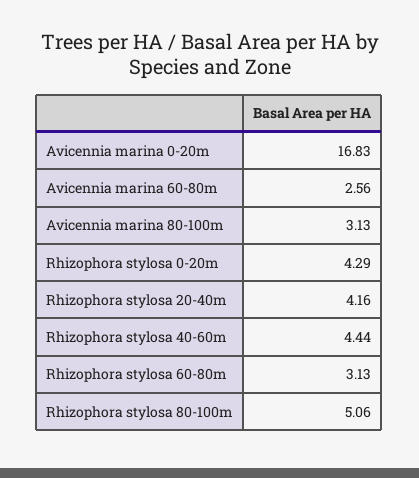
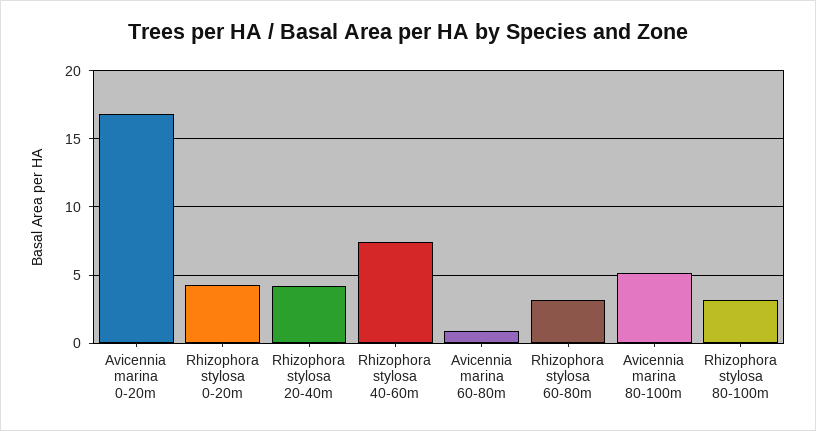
  {
    "Avicennia marina 0-20m": 16.83,
-   "Avicennia marina 60-80m": 2.56,
+   "Avicennia marina 60-80m": 1,
-   "Avicennia marina 80-100m": 3.13,
+   "Avicennia marina 80-100m": 5,
    "Rhizophora stylosa 0-20m": 4.29,
    "Rhizophora stylosa 20-40m": 4.16,
-   "Rhizophora stylosa 40-60m": 4.44,
+   "Rhizophora stylosa 40-60m": 7.5,
    "Rhizophora stylosa 60-80m": 3.13,
-   "Rhizophora stylosa 80-100m": 5.06
+   "Rhizophora stylosa 80-100m": 3
  }

